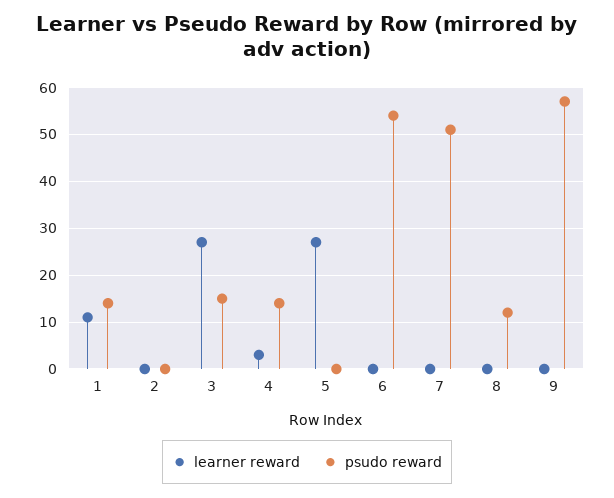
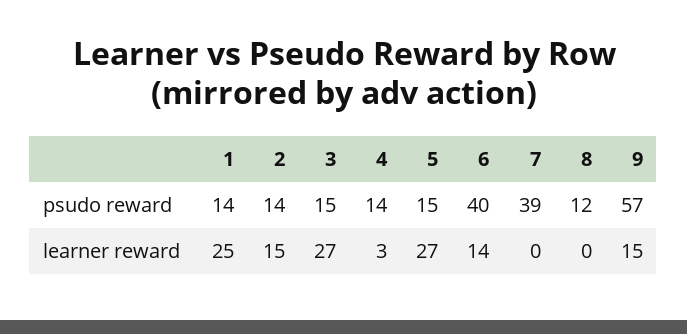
  {
    "learner reward": {
-     "1": 10,
+     "1": 25,
-     "2": 0,
+     "2": 15,
      "3": 27,
      "4": 3,
      "5": 27,
-     "6": 0,
+     "6": 14,
      "7": 0,
      "8": 0,
-     "9": 0
+     "9": 15
    },
    "psudo reward": {
      "1": 14,
-     "2": 0,
+     "2": 14,
      "3": 15,
      "4": 14,
-     "5": 0,
+     "5": 15,
-     "6": 55,
+     "6": 40,
-     "7": 50,
+     "7": 39,
      "8": 12,
      "9": 57
    }
  }

